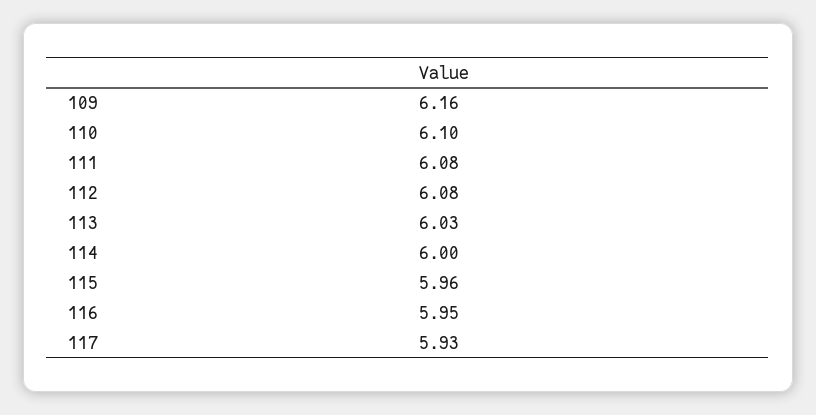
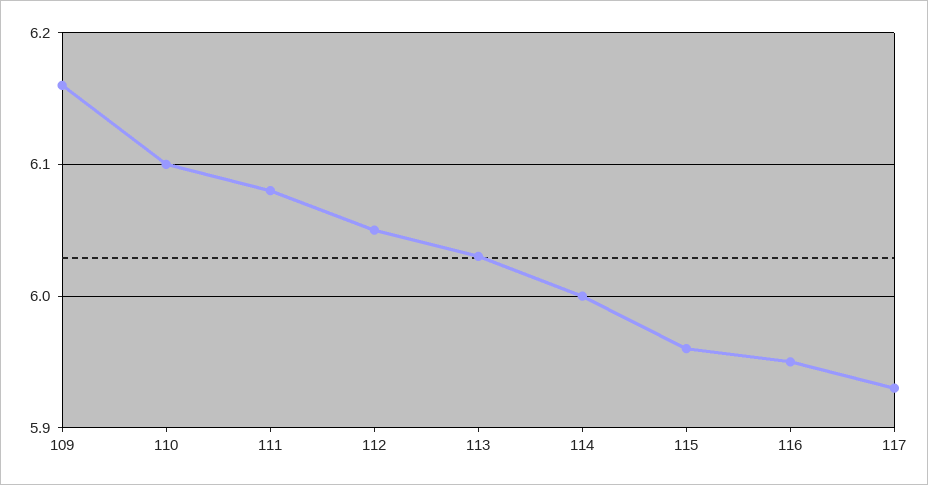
  {
    "109": 6.16,
    "110": 6.1,
    "111": 6.08,
-   "112": 6.08,
+   "112": 6.05,
    "113": 6.03,
    "114": 6,
    "115": 5.96,
    "116": 5.95,
    "117": 5.93
  }

